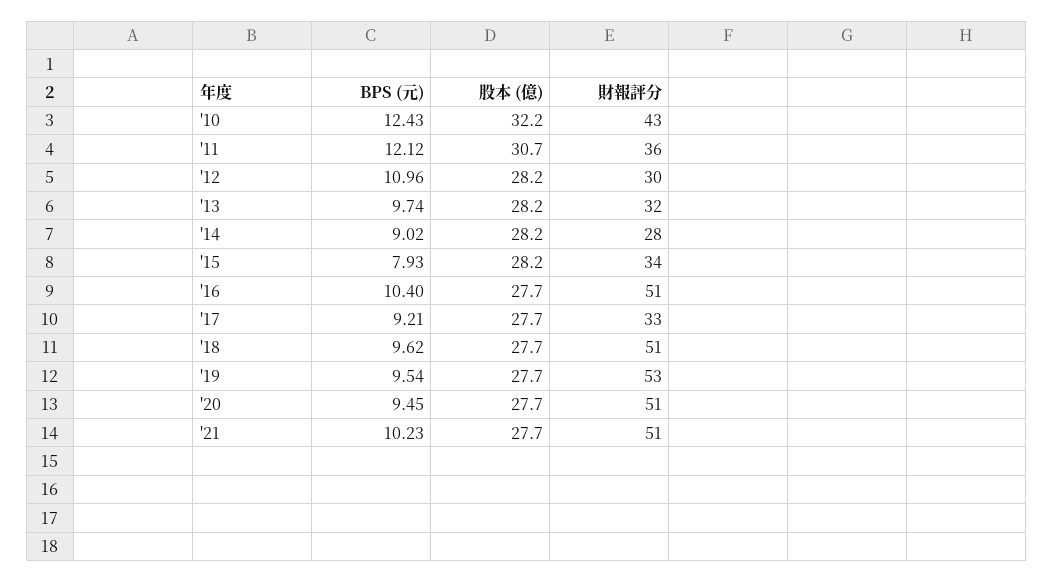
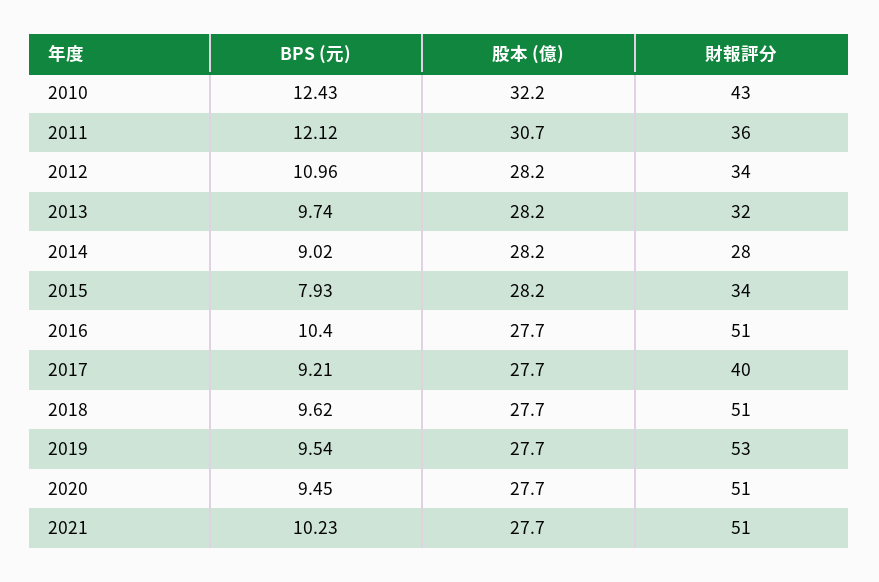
  {
    "BPS (元)": {
      "'10": 12.43,
      "'11": 12.12,
      "'12": 10.96,
      "'13": 9.74,
      "'14": 9.02,
      "'15": 7.93,
      "'16": 10.4,
      "'17": 9.21,
      "'18": 9.62,
      "'19": 9.54,
      "'20": 9.45,
      "'21": 10.23
    },
    "股本 (億)": {
      "'10": 32.2,
      "'11": 30.7,
      "'12": 28.2,
      "'13": 28.2,
      "'14": 28.2,
      "'15": 28.2,
      "'16": 27.7,
      "'17": 27.7,
      "'18": 27.7,
      "'19": 27.7,
      "'20": 27.7,
      "'21": 27.7
    },
    "財報評分": {
      "'10": 43,
      "'11": 36,
-     "'12": 30,
+     "'12": 34,
      "'13": 32,
      "'14": 28,
      "'15": 34,
      "'16": 51,
-     "'17": 33,
+     "'17": 40,
      "'18": 51,
      "'19": 53,
      "'20": 51,
      "'21": 51
    }
  }

